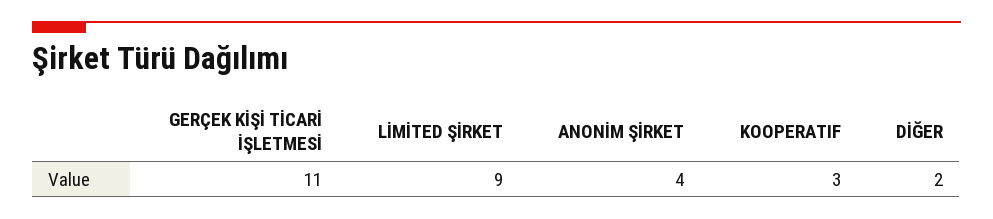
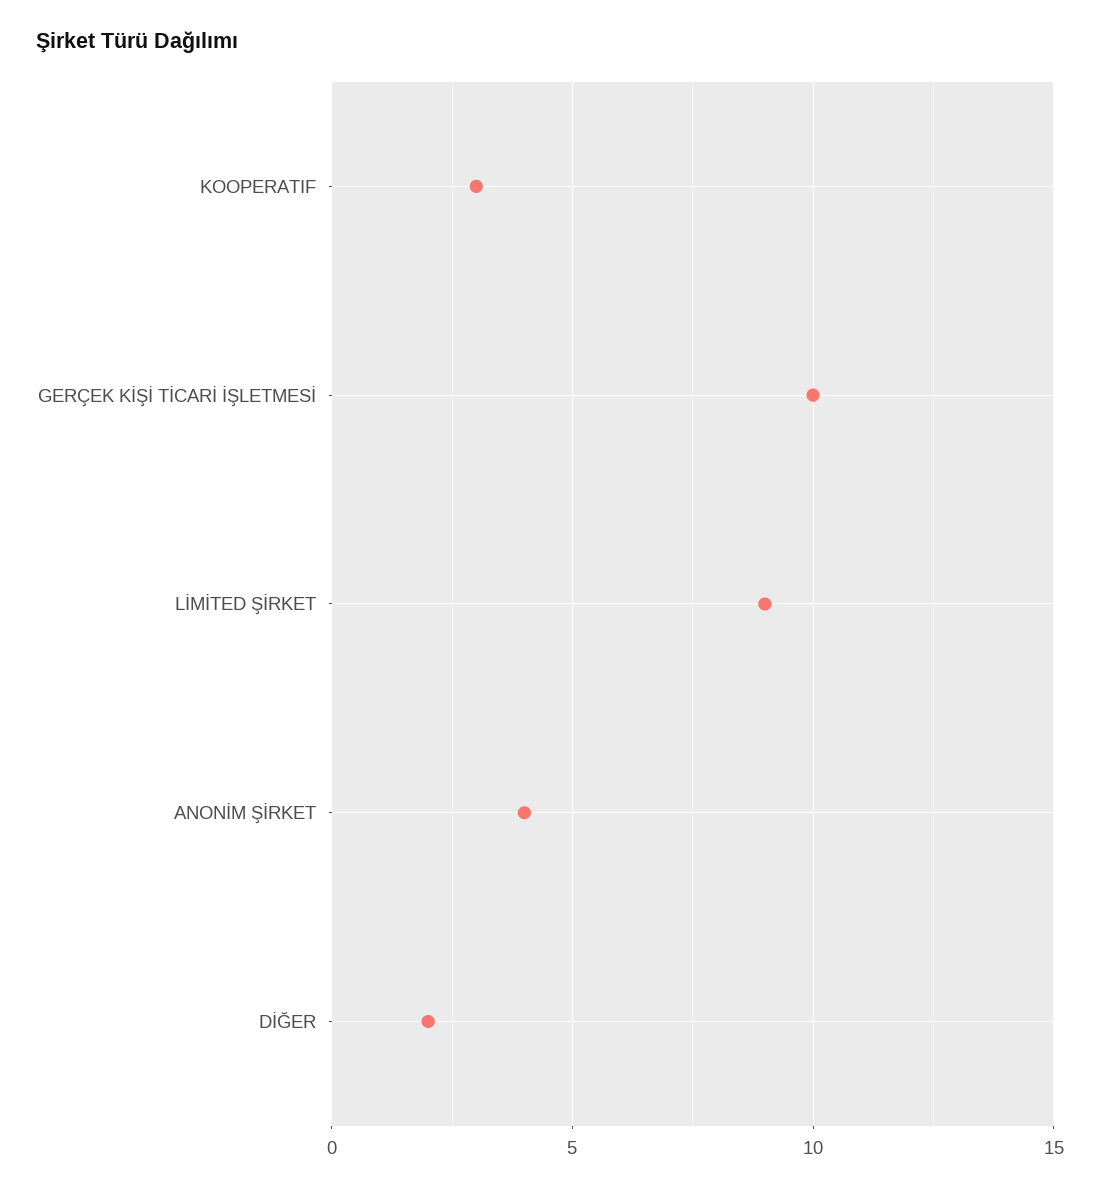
  {
-   "GERÇEK KİŞİ TİCARİ İŞLETMESİ": 11,
+   "GERÇEK KİŞİ TİCARİ İŞLETMESİ": 10,
    "LİMİTED ŞİRKET": 9,
    "ANONİM ŞİRKET": 4,
    "KOOPERATIF": 3,
    "DİĞER": 2
  }

